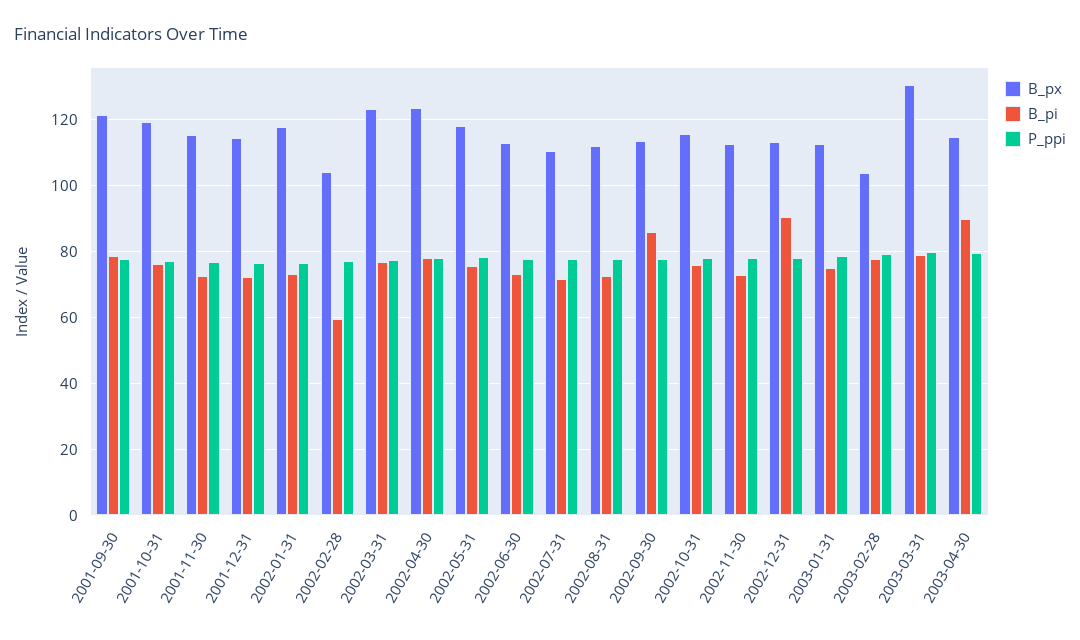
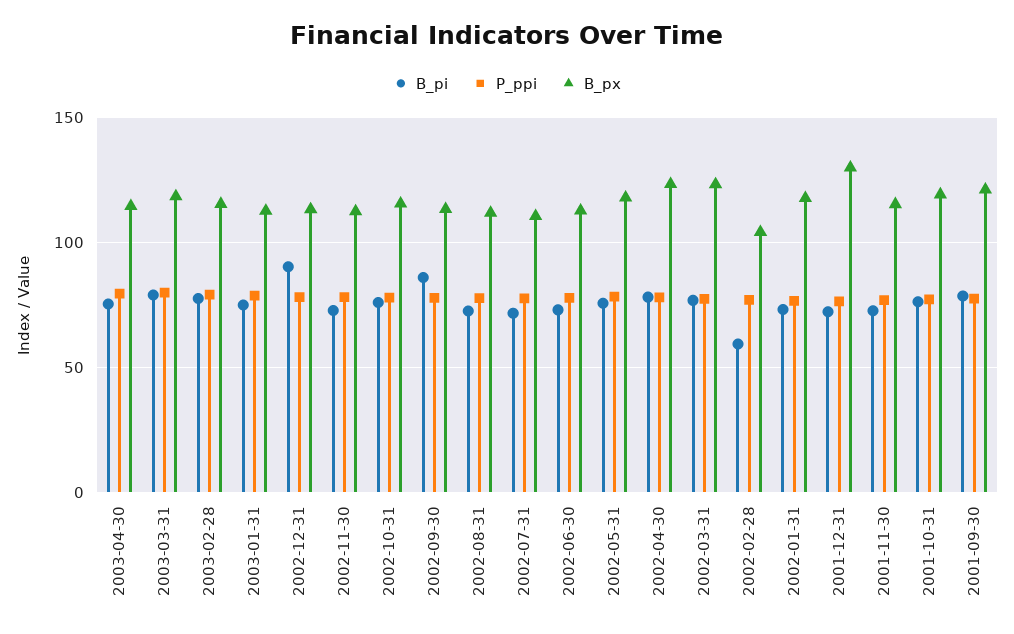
  {
    "B_px": {
      "2001-09-30": 122,
      "2001-10-31": 120,
      "2001-11-30": 116,
-     "2001-12-31": 114,
+     "2001-12-31": 130,
      "2002-01-31": 118,
      "2002-02-28": 104,
      "2002-03-31": 124,
      "2002-04-30": 124,
      "2002-05-31": 118,
      "2002-06-30": 112,
      "2002-07-31": 110,
      "2002-08-31": 112,
      "2002-09-30": 114,
      "2002-10-31": 116,
      "2002-11-30": 112,
      "2002-12-31": 114,
      "2003-01-31": 112,
-     "2003-02-28": 104,
+     "2003-02-28": 115,
-     "2003-03-31": 130,
+     "2003-03-31": 120,
      "2003-04-30": 114
    },
    "B_pi": {
      "2001-09-30": 78,
      "2001-10-31": 76,
      "2001-11-30": 72,
      "2001-12-31": 72,
      "2002-01-31": 74,
      "2002-02-28": 60,
      "2002-03-31": 76,
      "2002-04-30": 78,
      "2002-05-31": 76,
      "2002-06-30": 74,
      "2002-07-31": 72,
      "2002-08-31": 72,
      "2002-09-30": 86,
      "2002-10-31": 76,
      "2002-11-30": 72,
      "2002-12-31": 90,
      "2003-01-31": 76,
      "2003-02-28": 78,
      "2003-03-31": 80,
-     "2003-04-30": 90
+     "2003-04-30": 75
    },
    "P_ppi": {
      "2001-09-30": 78,
      "2001-10-31": 78,
      "2001-11-30": 76,
      "2001-12-31": 76,
      "2002-01-31": 76,
      "2002-02-28": 78,
      "2002-03-31": 78,
      "2002-04-30": 78,
      "2002-05-31": 78,
      "2002-06-30": 78,
      "2002-07-31": 78,
      "2002-08-31": 78,
      "2002-09-30": 78,
      "2002-10-31": 78,
      "2002-11-30": 78,
      "2002-12-31": 78,
      "2003-01-31": 78,
      "2003-02-28": 80,
      "2003-03-31": 80,
      "2003-04-30": 80
    }
  }

